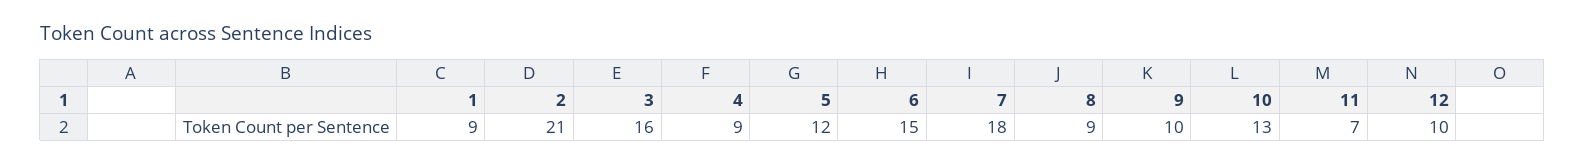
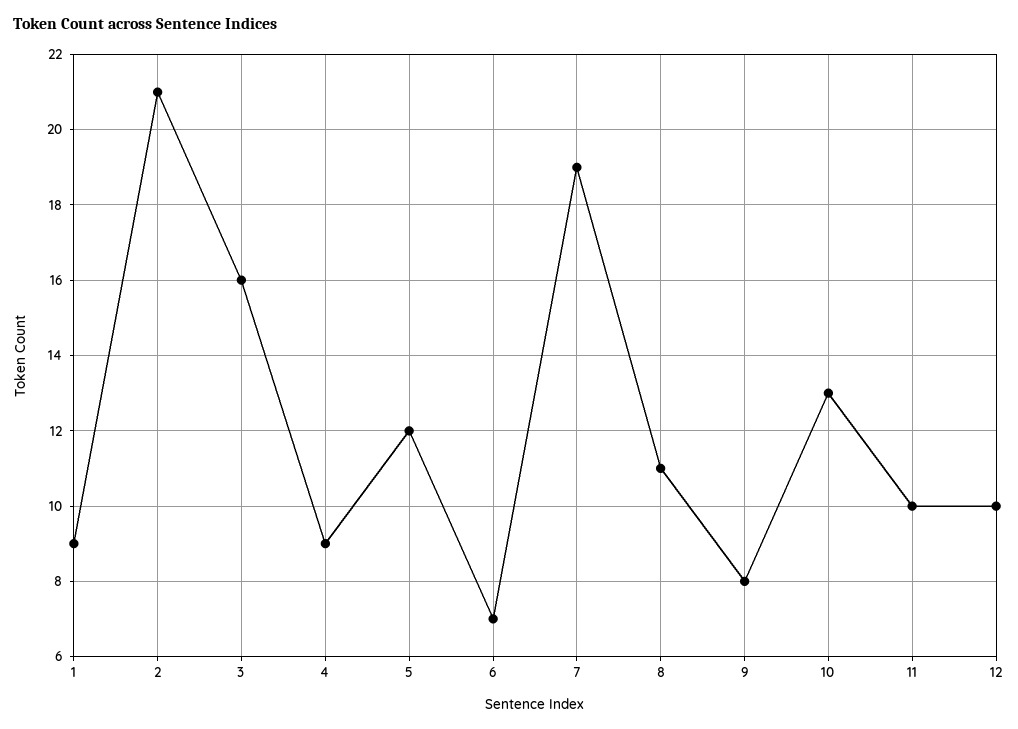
  {
    "1": 9,
    "2": 21,
    "3": 16,
    "4": 9,
    "5": 12,
-   "6": 15,
+   "6": 7,
-   "7": 18,
+   "7": 19,
-   "8": 9,
+   "8": 11,
-   "9": 10,
+   "9": 8,
    "10": 13,
-   "11": 7,
+   "11": 10,
    "12": 10
  }

